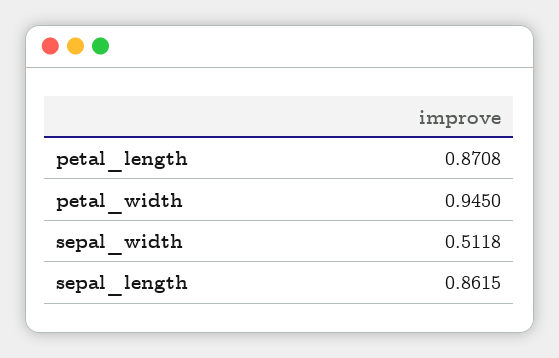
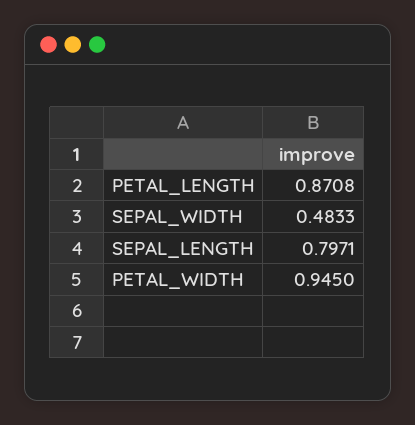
  {
    "petal_length": 0.8708,
    "petal_width": 0.945,
-   "sepal_width": 0.5118,
+   "sepal_width": 0.4833,
-   "sepal_length": 0.8615
+   "sepal_length": 0.7971
  }

